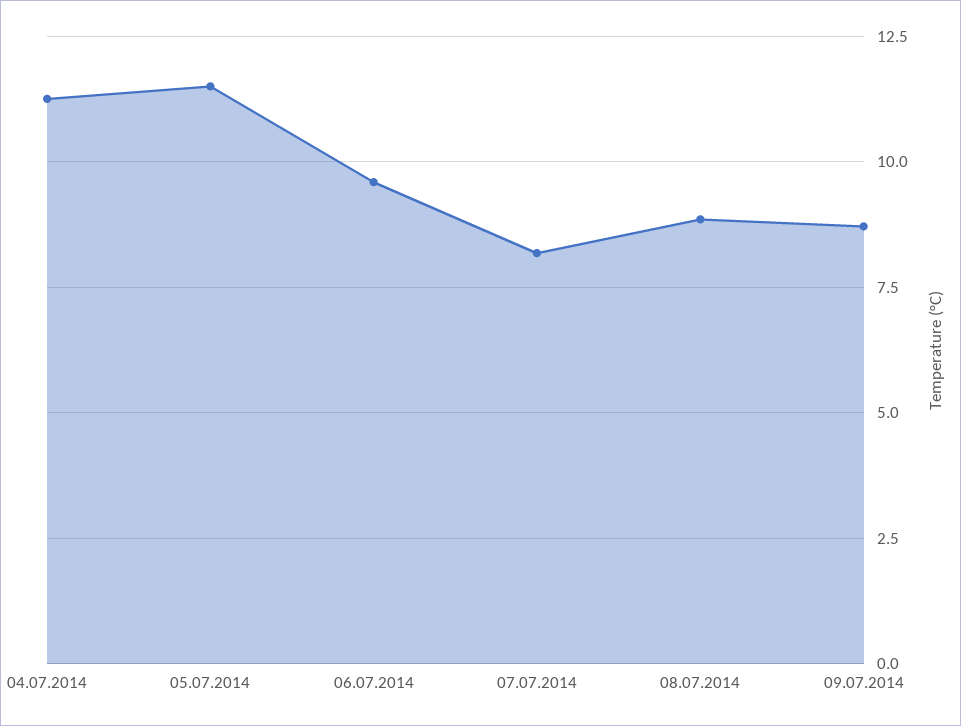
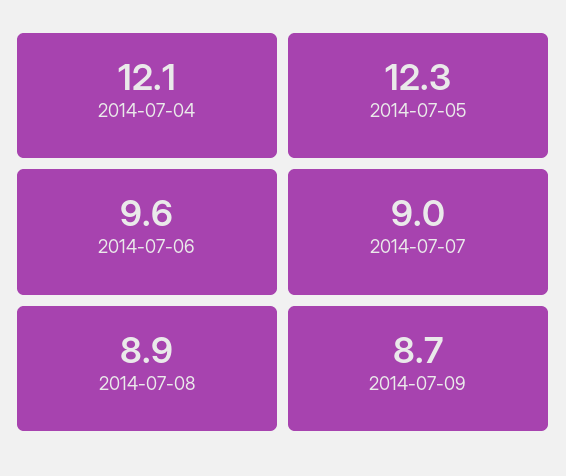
  {
-   "04.07.2014": 11.25,
+   "04.07.2014": 12.1,
-   "05.07.2014": 11.5,
+   "05.07.2014": 12.3,
    "06.07.2014": 9.6,
-   "07.07.2014": 8.25,
+   "07.07.2014": 9,
    "08.07.2014": 8.9,
    "09.07.2014": 8.7
  }

